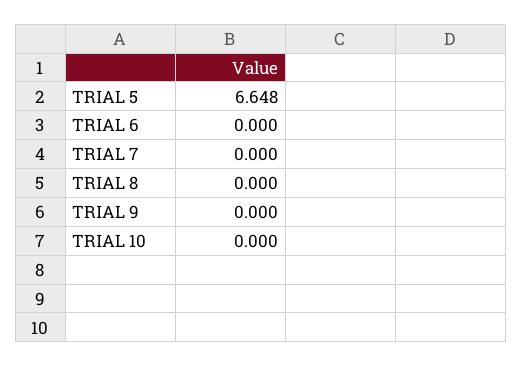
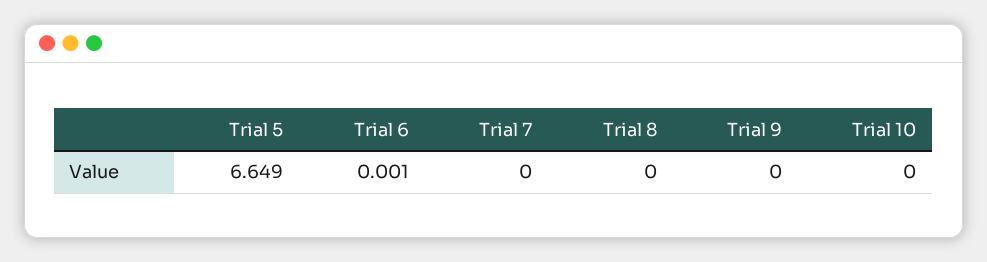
  {
-   "TRIAL 5": 6.648,
+   "TRIAL 5": 6.649,
-   "TRIAL 6": 0,
+   "TRIAL 6": 0.001,
    "TRIAL 7": 0,
    "TRIAL 8": 0,
    "TRIAL 9": 0,
    "TRIAL 10": 0
  }

